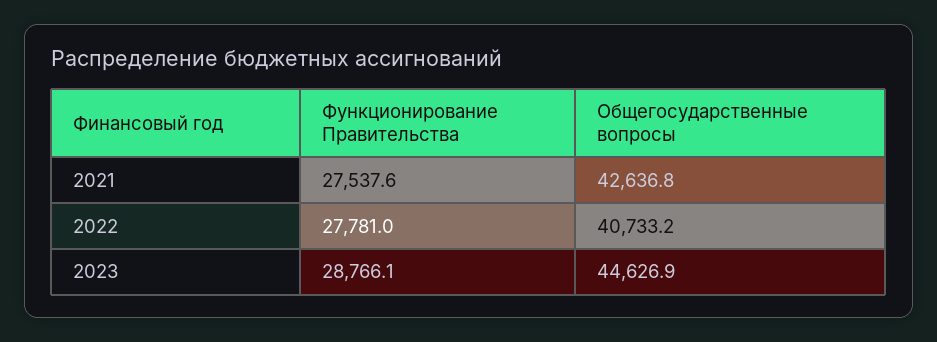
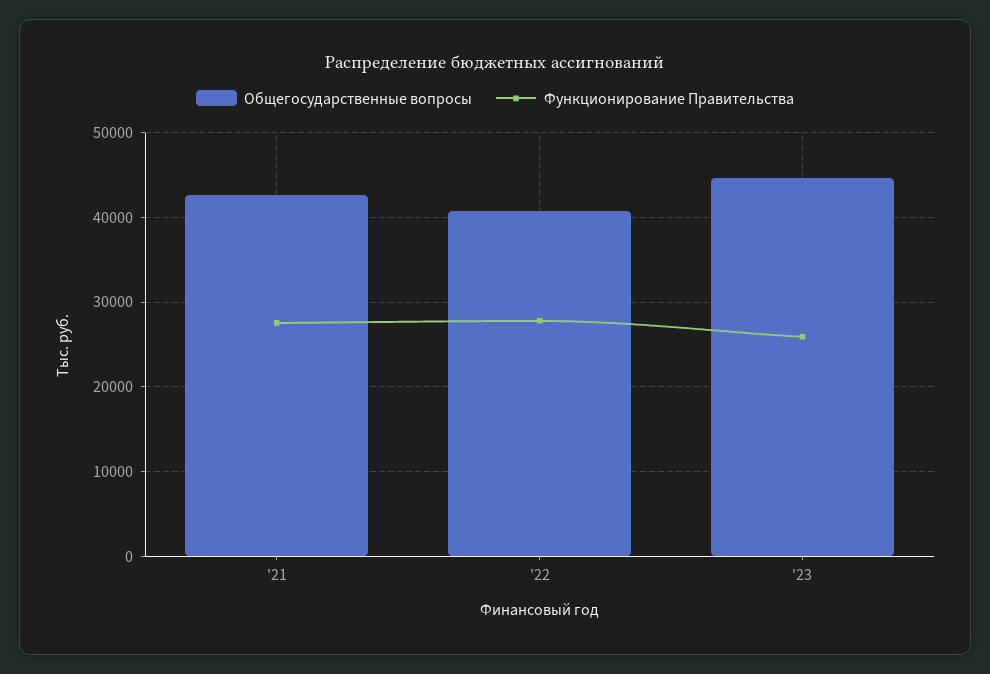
  {
    "Функционирование Правительства": {
      "2021": 27537.6,
      "2022": 27781,
-     "2023": 28766.1
+     "2023": 26000
    },
    "Общегосударственные вопросы": {
      "2021": 42636.8,
      "2022": 40733.2,
      "2023": 44626.9
    }
  }

